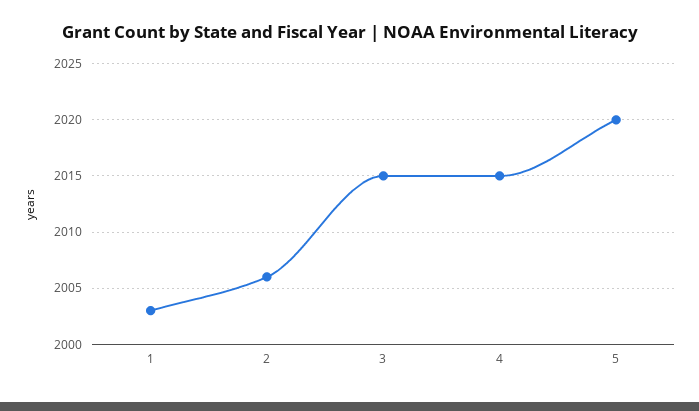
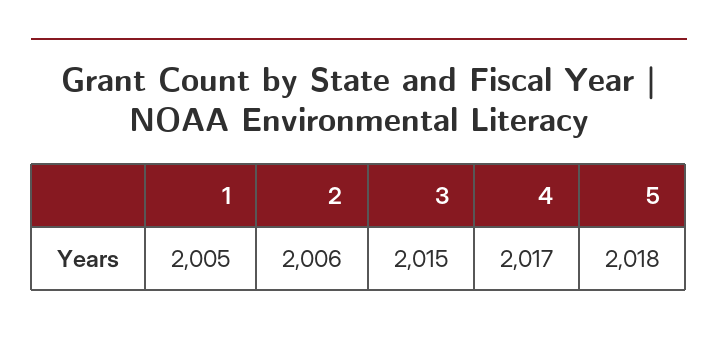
  {
-   "1": 2003,
+   "1": 2005,
    "2": 2006,
    "3": 2015,
-   "4": 2015,
+   "4": 2017,
-   "5": 2020
+   "5": 2018
  }

